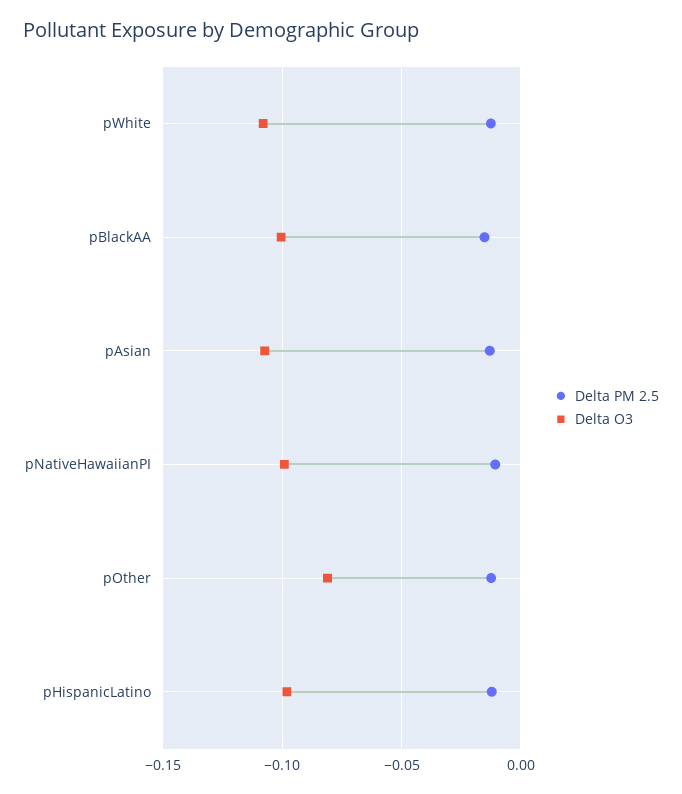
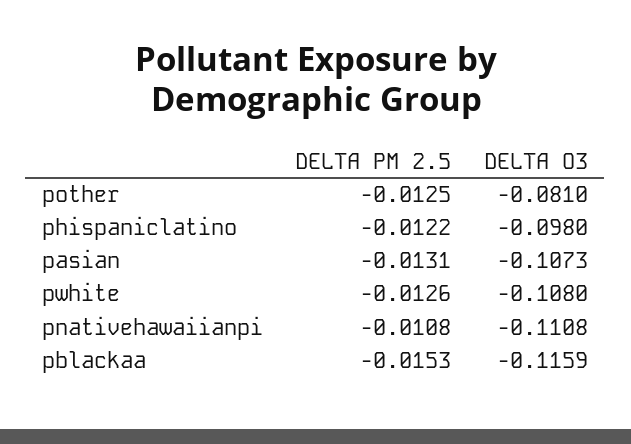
  {
    "Delta PM 2.5": {
      "pWhite": -0.0126,
      "pBlackAA": -0.0153,
      "pAsian": -0.0131,
      "pNativeHawaiianPI": -0.0108,
      "pOther": -0.0125,
      "pHispanicLatino": -0.0122
    },
    "Delta O3": {
      "pWhite": -0.108,
-     "pBlackAA": -0.1,
+     "pBlackAA": -0.1159,
      "pAsian": -0.1073,
-     "pNativeHawaiianPI": -0.1,
+     "pNativeHawaiianPI": -0.1108,
      "pOther": -0.081,
      "pHispanicLatino": -0.098
    }
  }

